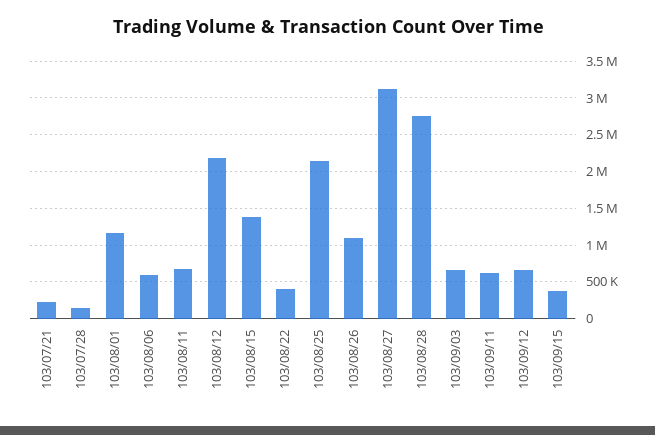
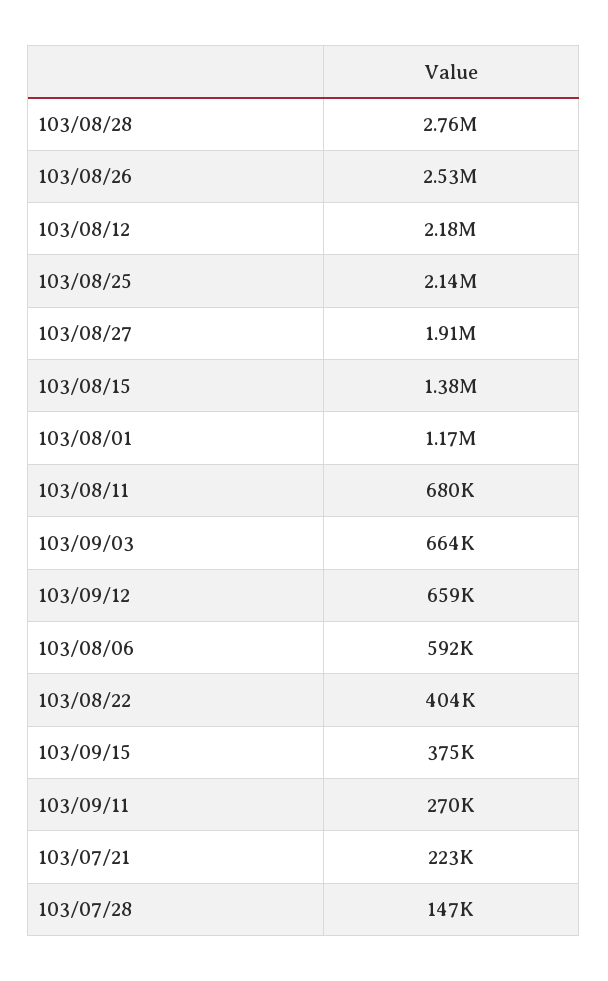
  {
    "103/07/21": 223000,
    "103/07/28": 147000,
    "103/08/01": 1170000,
    "103/08/06": 592000,
    "103/08/11": 680000,
    "103/08/12": 2180000,
    "103/08/15": 1380000,
    "103/08/22": 404000,
    "103/08/25": 2140000,
-   "103/08/26": 1100000,
+   "103/08/26": 2530000,
-   "103/08/27": 3100000,
+   "103/08/27": 1910000,
    "103/08/28": 2760000,
    "103/09/03": 664000,
-   "103/09/11": 600000,
+   "103/09/11": 270000,
    "103/09/12": 659000,
    "103/09/15": 375000
  }

